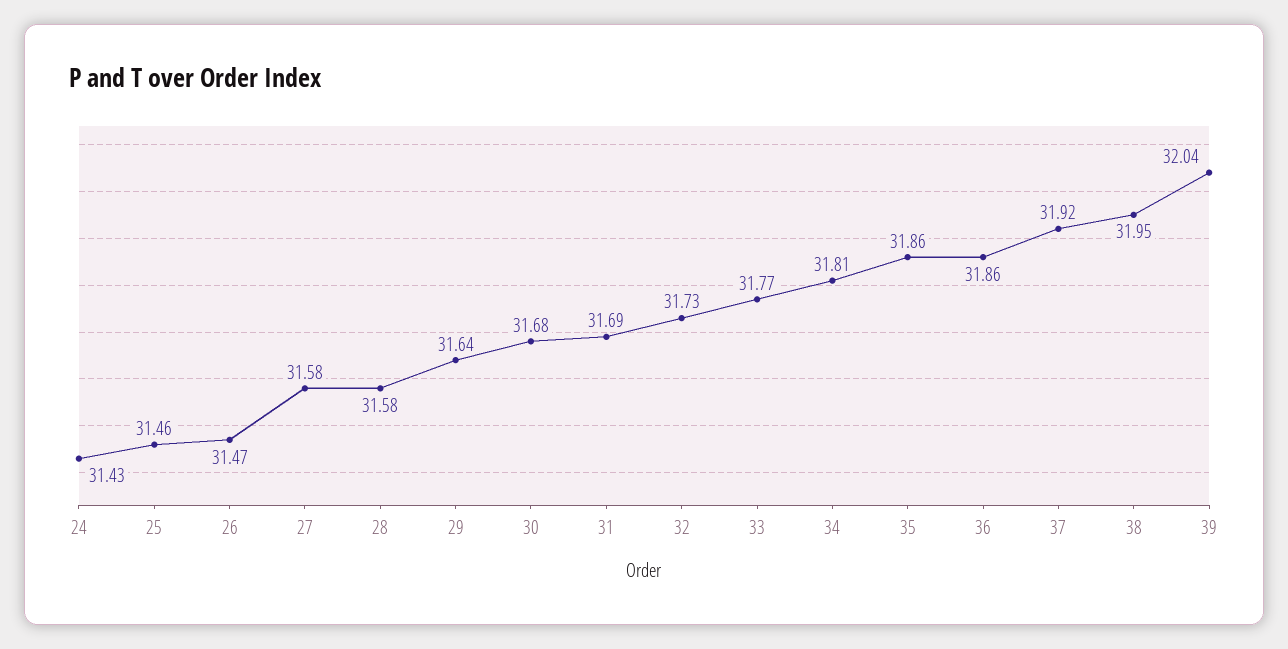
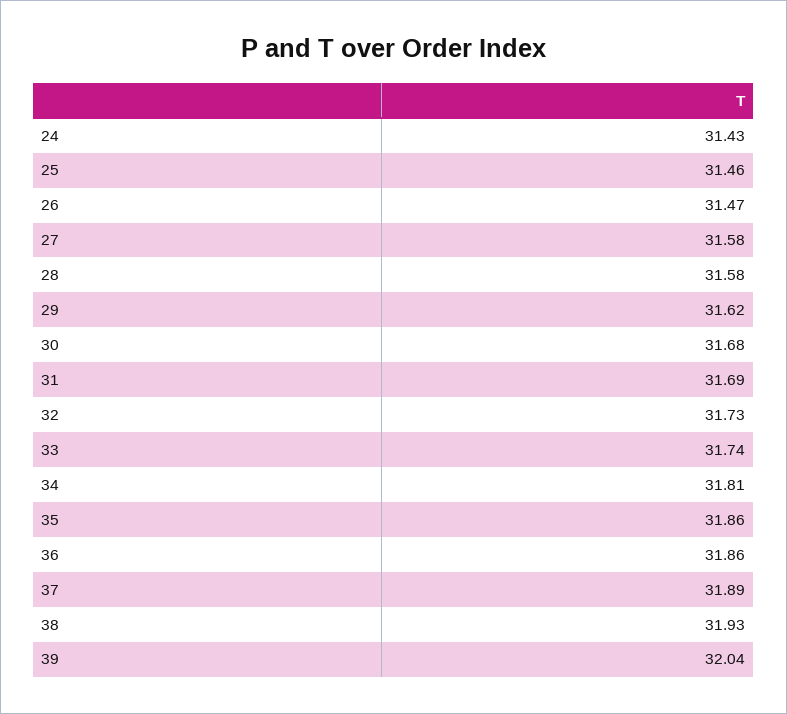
  {
    "24": 31.43,
    "25": 31.46,
    "26": 31.47,
    "27": 31.58,
    "28": 31.58,
-   "29": 31.64,
+   "29": 31.62,
    "30": 31.68,
    "31": 31.69,
    "32": 31.73,
-   "33": 31.77,
+   "33": 31.74,
    "34": 31.81,
    "35": 31.86,
    "36": 31.86,
-   "37": 31.92,
+   "37": 31.89,
-   "38": 31.95,
+   "38": 31.93,
    "39": 32.04
  }

